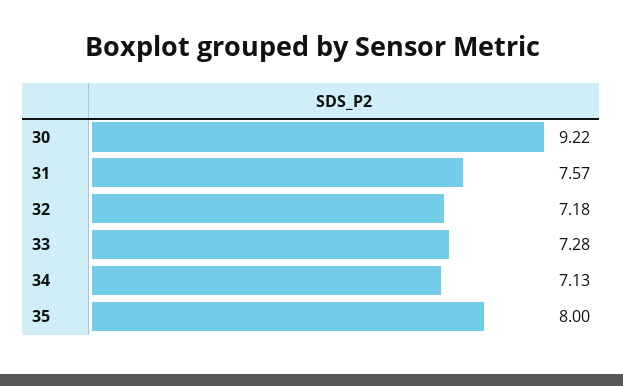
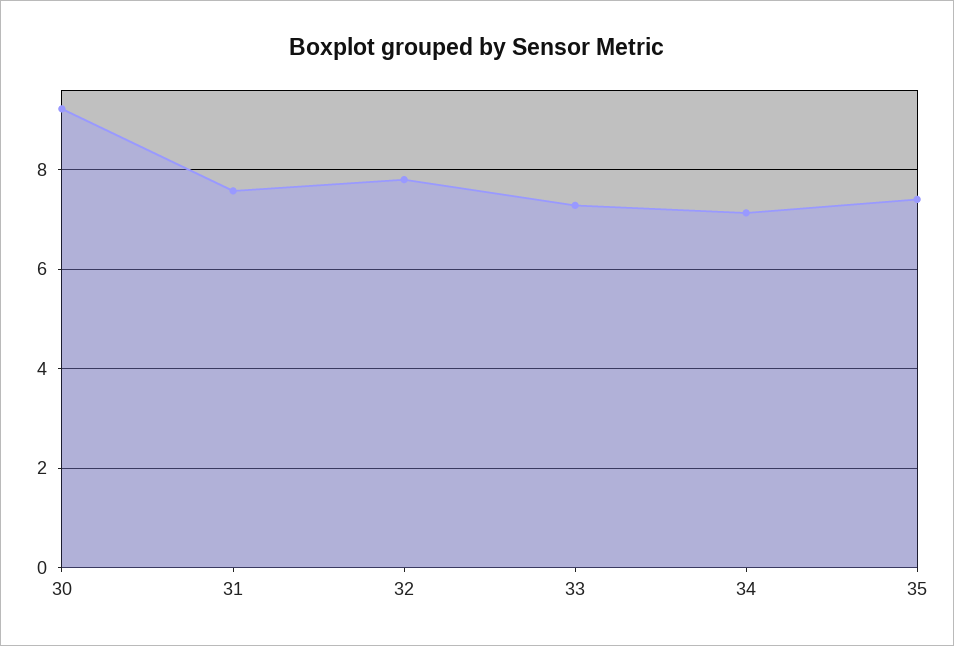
  {
    "30": 9.22,
    "31": 7.57,
-   "32": 7.18,
+   "32": 7.8,
    "33": 7.28,
    "34": 7.13,
-   "35": 8
+   "35": 7.4
  }

